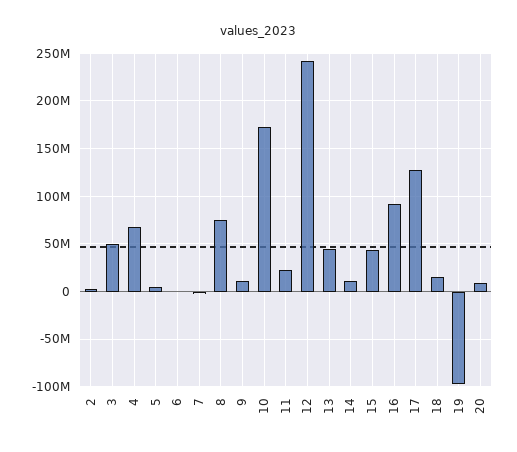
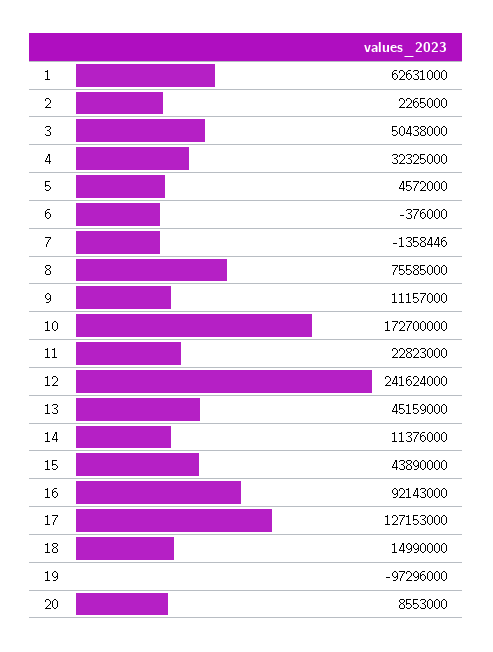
  {
    "2": 2265000,
    "3": 50438000,
-   "4": 70000000,
+   "4": 32325000,
    "5": 4572000,
    "6": -376000,
    "7": -1358446,
    "8": 75585000,
    "9": 11157000,
    "10": 172700000,
    "11": 22823000,
    "12": 241624000,
    "13": 45159000,
    "14": 11376000,
    "15": 43890000,
    "16": 92143000,
    "17": 127153000,
    "18": 14990000,
    "19": -97296000,
-   "20": 8553000
+   "20": 8553000,
+   "1": 62631000
  }

